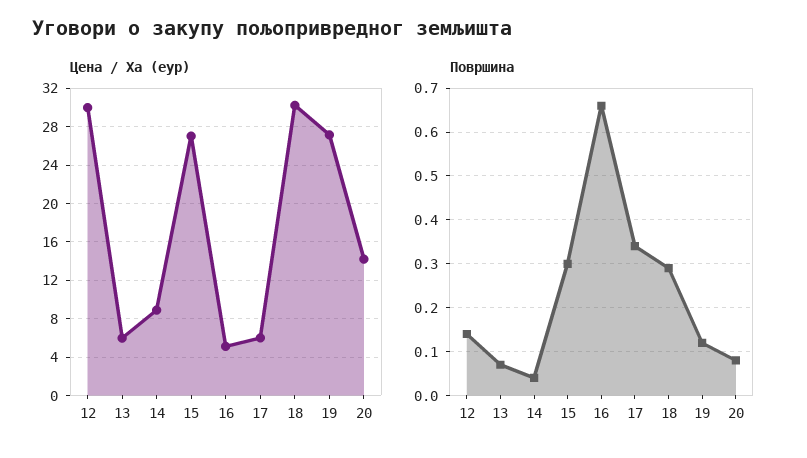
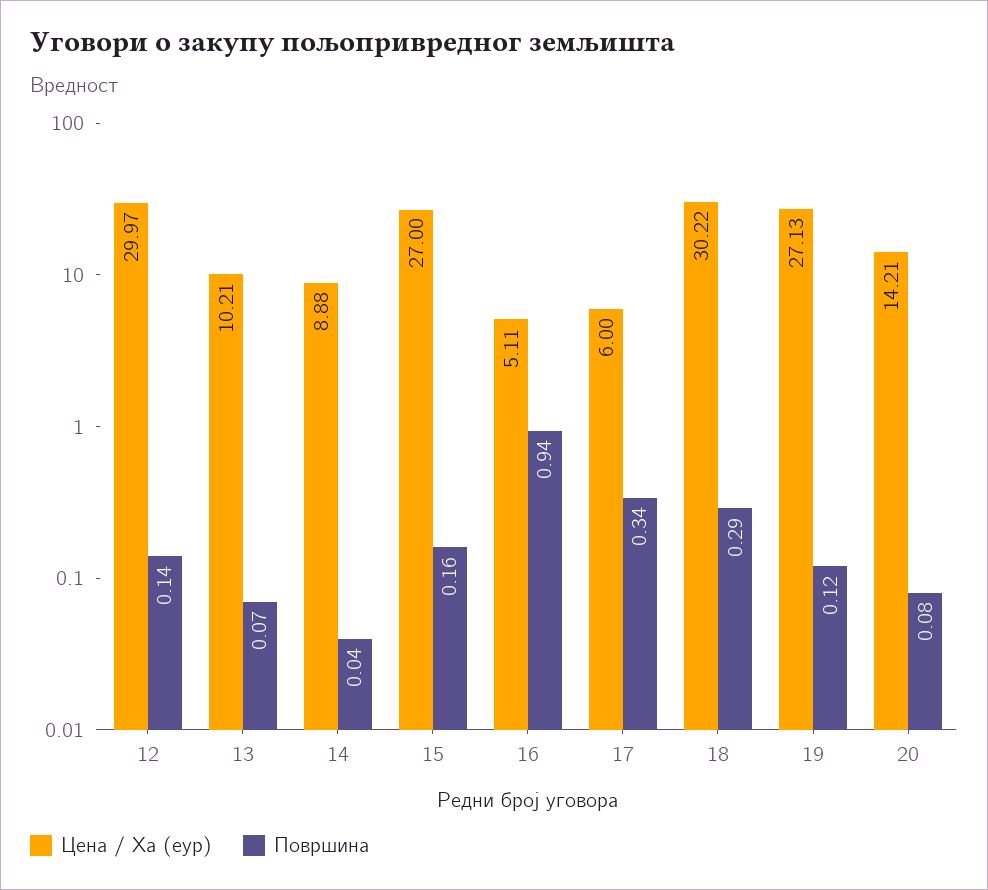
  {
    "Цена / Ха (еур)": {
      "12": 29.97,
-     "13": 6,
+     "13": 10.21,
      "14": 8.88,
      "15": 27,
      "16": 5.11,
      "17": 6,
      "18": 30.22,
      "19": 27.13,
      "20": 14.21
    },
    "Површина": {
      "12": 0.14,
      "13": 0.07,
      "14": 0.04,
-     "15": 0.3,
+     "15": 0.16,
-     "16": 0.65,
+     "16": 0.94,
      "17": 0.34,
      "18": 0.29,
      "19": 0.12,
      "20": 0.08
    }
  }

